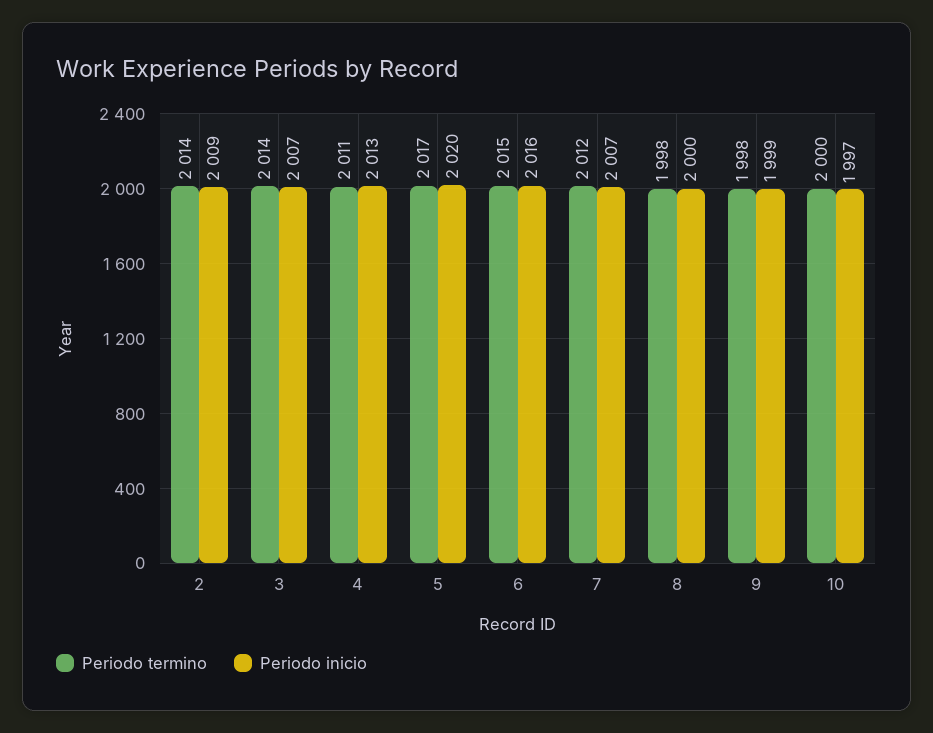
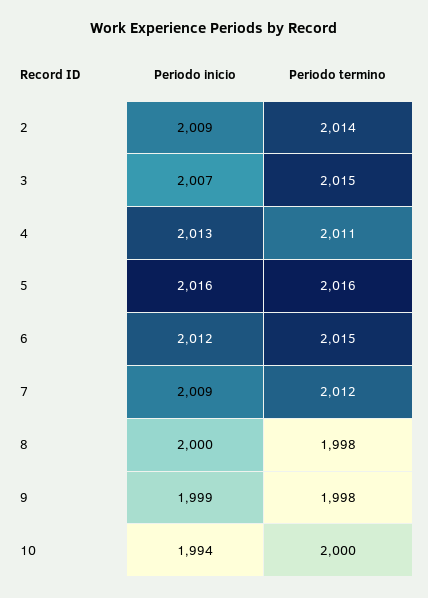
  {
    "Periodo termino": {
      "2": 2014,
-     "3": 2014,
+     "3": 2015,
      "4": 2011,
-     "5": 2017,
+     "5": 2016,
      "6": 2015,
      "7": 2012,
      "8": 1998,
      "9": 1998,
      "10": 2000
    },
    "Periodo inicio": {
      "2": 2009,
      "3": 2007,
      "4": 2013,
-     "5": 2020,
+     "5": 2016,
-     "6": 2016,
+     "6": 2012,
-     "7": 2007,
+     "7": 2009,
      "8": 2000,
      "9": 1999,
-     "10": 1997
+     "10": 1994
    }
  }

